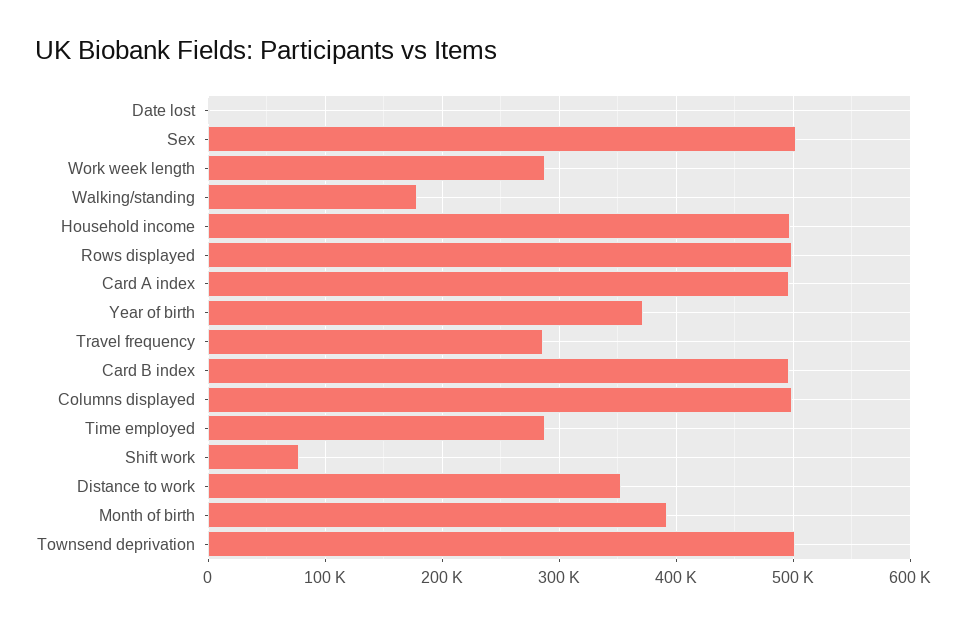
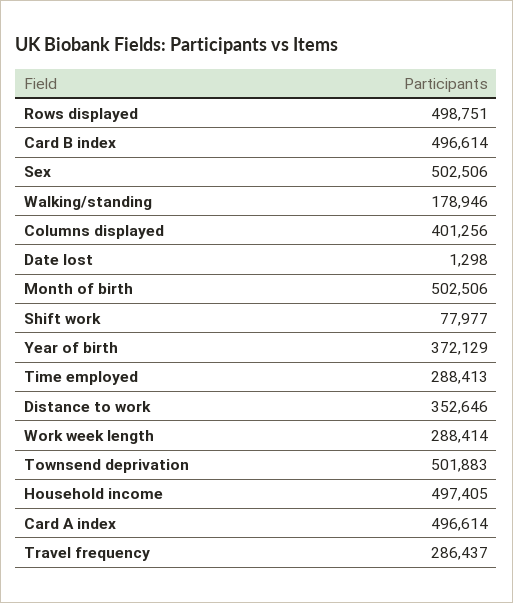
  {
    "Date lost": 1298,
    "Sex": 502506,
    "Work week length": 288414,
    "Walking/standing": 178946,
    "Household income": 497405,
    "Rows displayed": 498751,
    "Card A index": 496614,
    "Year of birth": 372129,
    "Travel frequency": 286437,
    "Card B index": 496614,
-   "Columns displayed": 500000,
+   "Columns displayed": 401256,
    "Time employed": 288413,
    "Shift work": 77977,
    "Distance to work": 352646,
-   "Month of birth": 390000,
+   "Month of birth": 502506,
    "Townsend deprivation": 501883
  }

